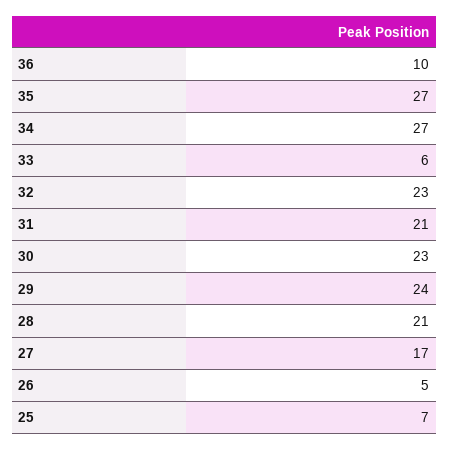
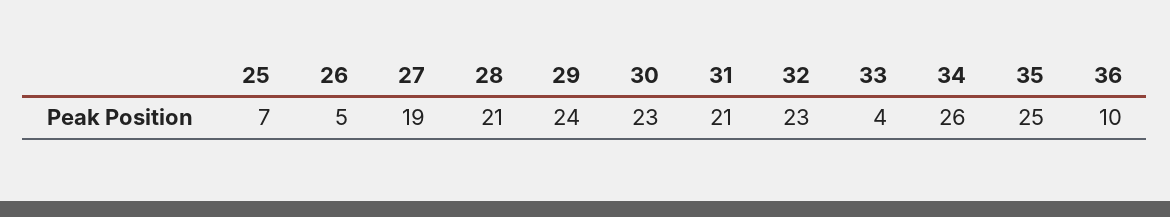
  {
    "36": 10,
-   "35": 27,
+   "35": 25,
-   "34": 27,
+   "34": 26,
-   "33": 6,
+   "33": 4,
    "32": 23,
    "31": 21,
    "30": 23,
    "29": 24,
    "28": 21,
-   "27": 17,
+   "27": 19,
    "26": 5,
    "25": 7
  }

